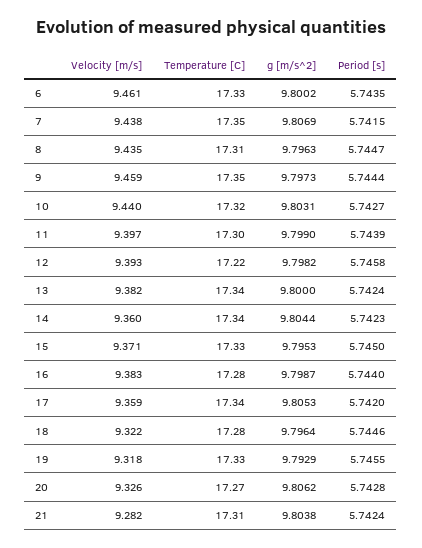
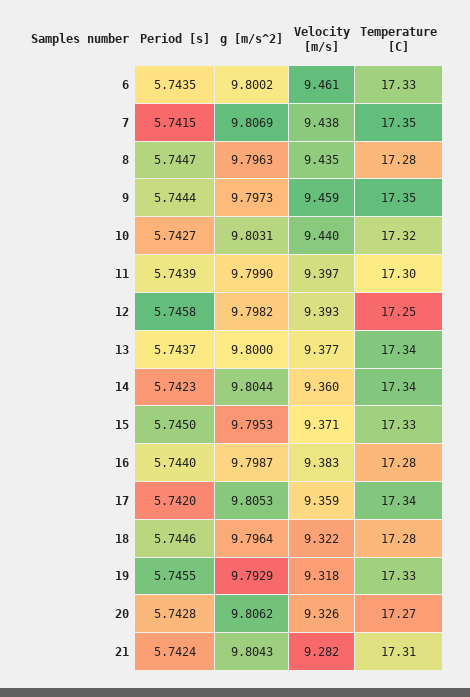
  {
    "Velocity [m/s]": {
      "6": 9.461,
      "7": 9.438,
      "8": 9.435,
      "9": 9.459,
      "10": 9.44,
      "11": 9.397,
      "12": 9.393,
-     "13": 9.382,
+     "13": 9.377,
      "14": 9.36,
      "15": 9.371,
      "16": 9.383,
      "17": 9.359,
      "18": 9.322,
      "19": 9.318,
      "20": 9.326,
      "21": 9.282
    },
    "Temperature [C]": {
      "6": 17.33,
      "7": 17.35,
-     "8": 17.31,
+     "8": 17.28,
      "9": 17.35,
      "10": 17.32,
      "11": 17.3,
-     "12": 17.22,
+     "12": 17.25,
      "13": 17.34,
      "14": 17.34,
      "15": 17.33,
      "16": 17.28,
      "17": 17.34,
      "18": 17.28,
      "19": 17.33,
      "20": 17.27,
      "21": 17.31
    },
    "g [m/s^2]": {
      "6": 9.8002,
      "7": 9.8069,
      "8": 9.7963,
      "9": 9.7973,
      "10": 9.8031,
      "11": 9.799,
      "12": 9.7982,
      "13": 9.8,
      "14": 9.8044,
      "15": 9.7953,
      "16": 9.7987,
      "17": 9.8053,
      "18": 9.7964,
      "19": 9.7929,
      "20": 9.8062,
-     "21": 9.8038
+     "21": 9.8043
    },
    "Period [s]": {
      "6": 5.7435,
      "7": 5.7415,
      "8": 5.7447,
      "9": 5.7444,
      "10": 5.7427,
      "11": 5.7439,
      "12": 5.7458,
-     "13": 5.7424,
+     "13": 5.7437,
      "14": 5.7423,
      "15": 5.745,
      "16": 5.744,
      "17": 5.742,
      "18": 5.7446,
      "19": 5.7455,
      "20": 5.7428,
      "21": 5.7424
    }
  }

